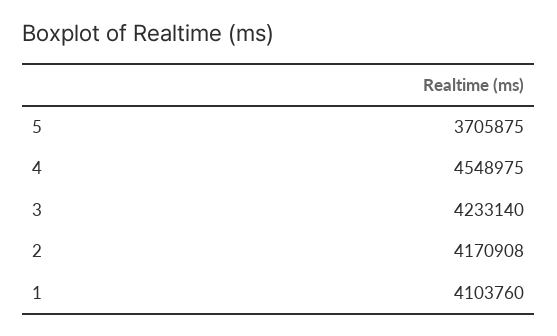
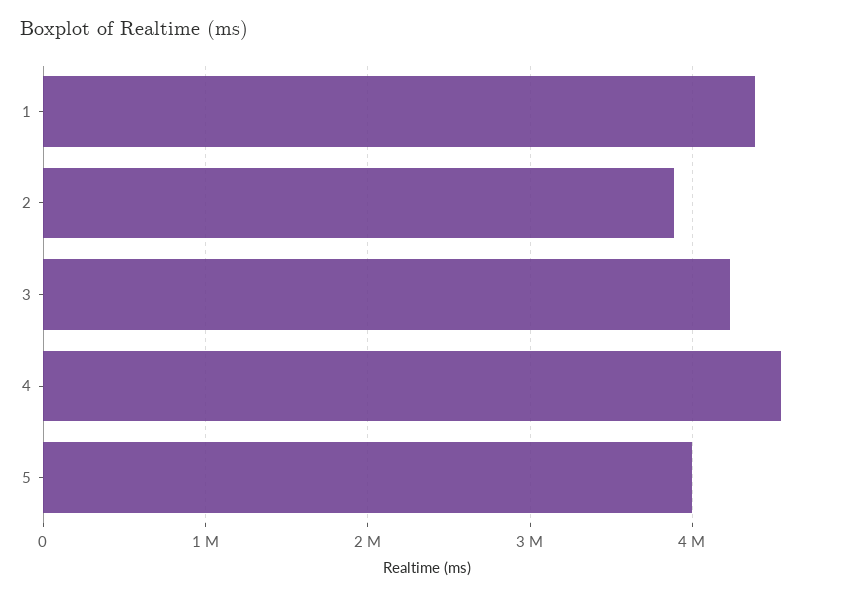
  {
-   "5": 3705875,
+   "5": 4000000,
    "4": 4548975,
    "3": 4233140,
-   "2": 4170908,
+   "2": 3900000,
-   "1": 4103760
+   "1": 4400000
  }

